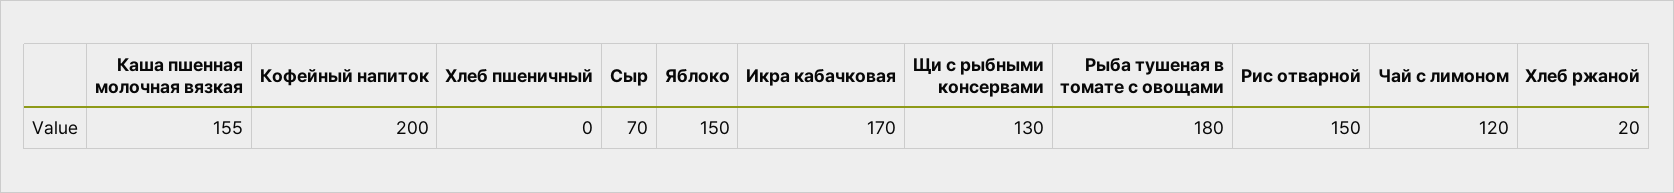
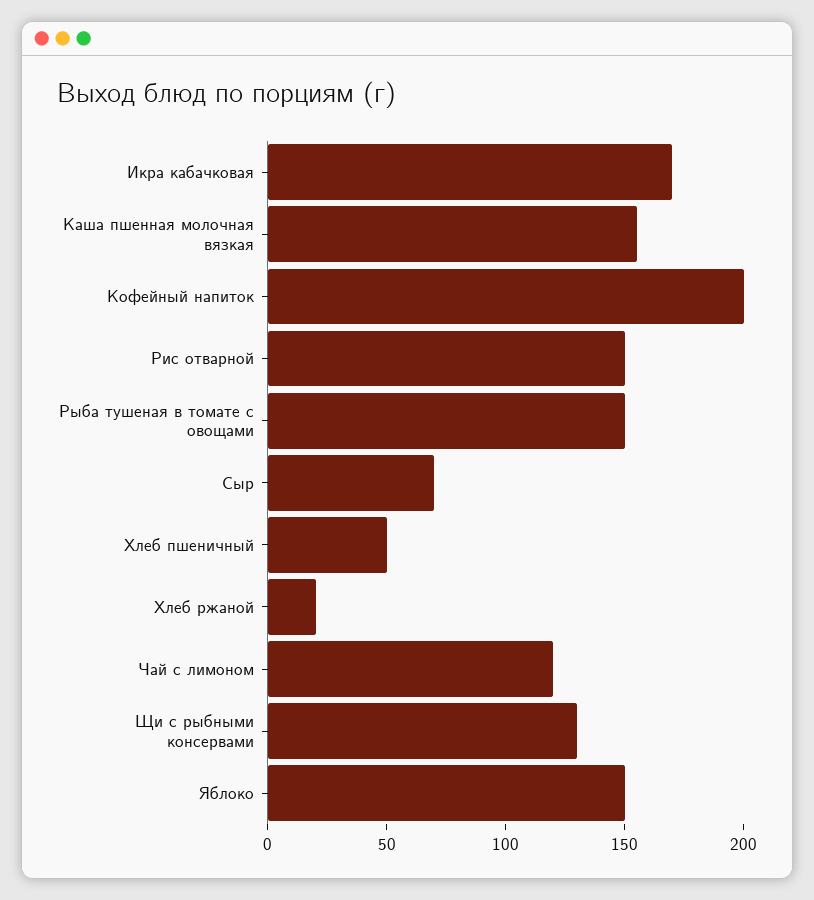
  {
    "Каша пшенная молочная вязкая": 155,
    "Кофейный напиток": 200,
-   "Хлеб пшеничный": 0,
+   "Хлеб пшеничный": 50,
    "Сыр": 70,
    "Яблоко": 150,
    "Икра кабачковая": 170,
    "Щи с рыбными консервами": 130,
-   "Рыба тушеная в томате с овощами": 180,
+   "Рыба тушеная в томате с овощами": 150,
    "Рис отварной": 150,
    "Чай с лимоном": 120,
    "Хлеб ржаной": 20
  }

